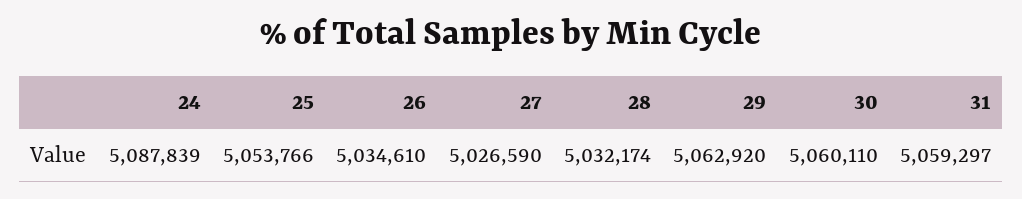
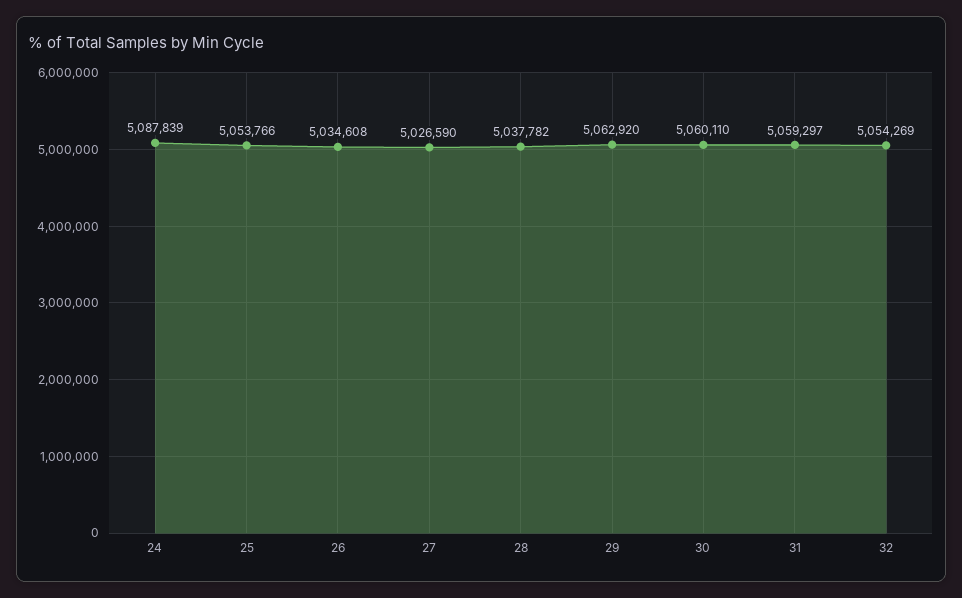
  {
    "24": 5087839,
    "25": 5053766,
-   "26": 5034610,
+   "26": 5034608,
    "27": 5026590,
-   "28": 5032174,
+   "28": 5037782,
    "29": 5062920,
    "30": 5060110,
-   "31": 5059297
+   "31": 5059297,
+   "32": 5054269
  }

